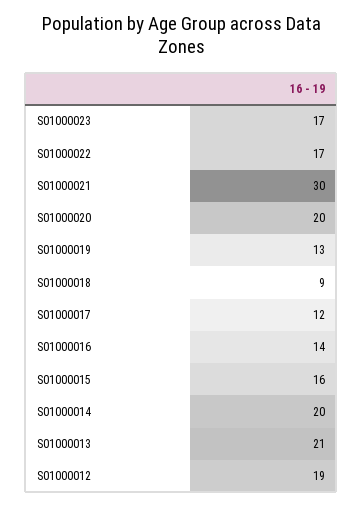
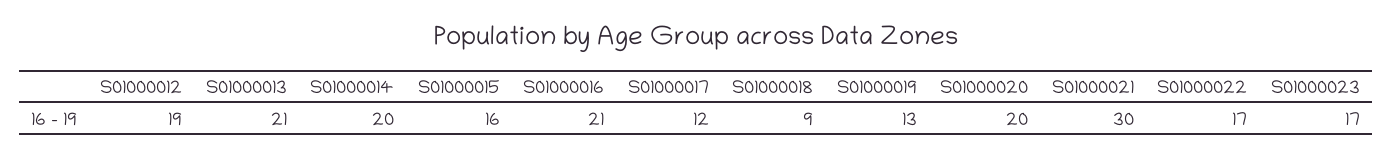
  {
    "S01000023": 17,
    "S01000022": 17,
    "S01000021": 30,
    "S01000020": 20,
    "S01000019": 13,
    "S01000018": 9,
    "S01000017": 12,
-   "S01000016": 14,
+   "S01000016": 21,
    "S01000015": 16,
    "S01000014": 20,
    "S01000013": 21,
    "S01000012": 19
  }

